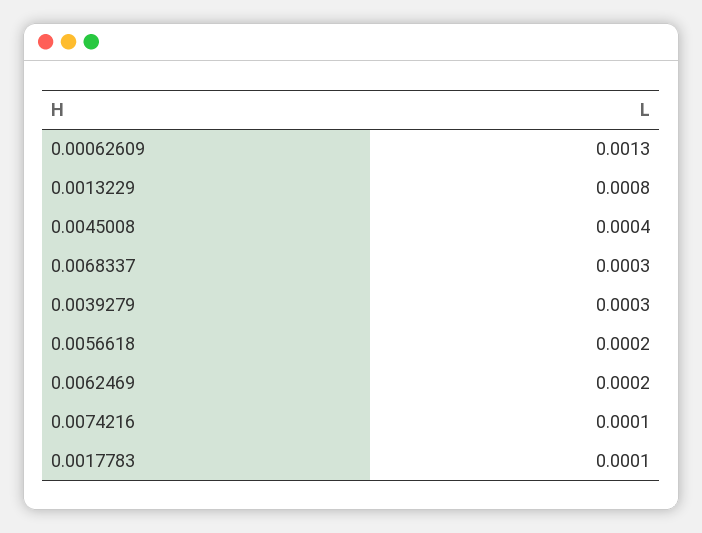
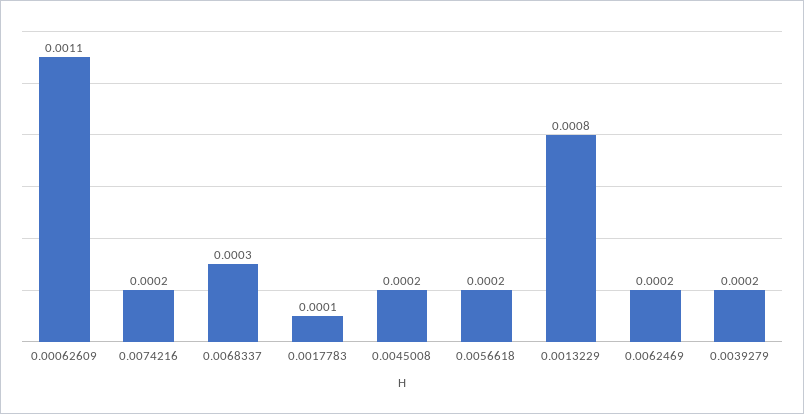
  {
-   "0.00062609": 0.0013,
+   "0.00062609": 0.0011,
    "0.0013229": 0.0008,
-   "0.0045008": 0.0004,
+   "0.0045008": 0.0002,
    "0.0068337": 0.0003,
-   "0.0039279": 0.0003,
+   "0.0039279": 0.0002,
    "0.0056618": 0.0002,
    "0.0062469": 0.0002,
-   "0.0074216": 0.0001,
+   "0.0074216": 0.0002,
    "0.0017783": 0.0001
  }

